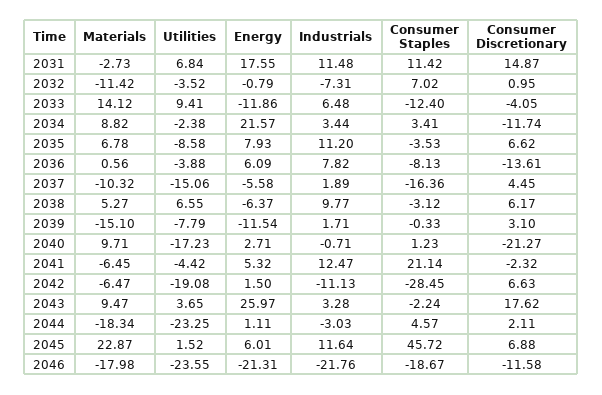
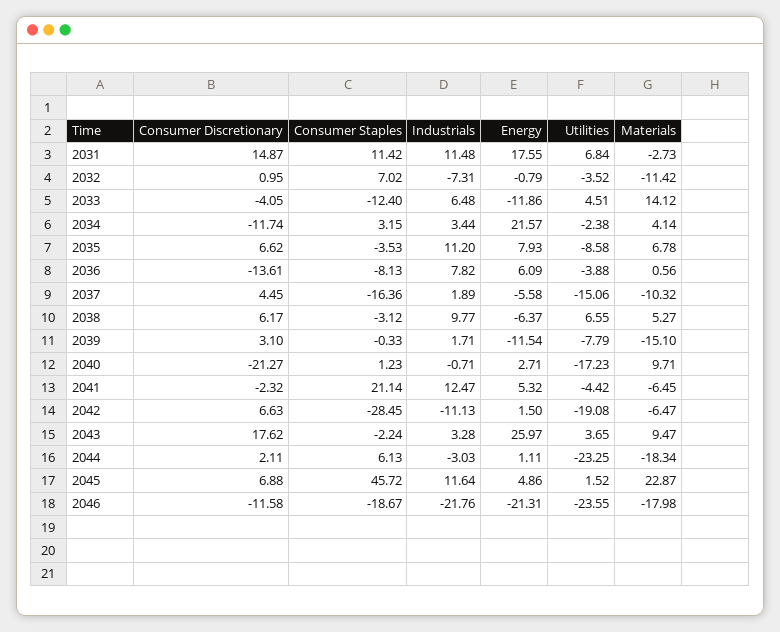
  {
    "Materials": {
      "2031": -2.73,
      "2032": -11.42,
      "2033": 14.12,
-     "2034": 8.82,
+     "2034": 4.14,
      "2035": 6.78,
      "2036": 0.56,
      "2037": -10.32,
      "2038": 5.27,
      "2039": -15.1,
      "2040": 9.71,
      "2041": -6.45,
      "2042": -6.47,
      "2043": 9.47,
      "2044": -18.34,
      "2045": 22.87,
      "2046": -17.98
    },
    "Utilities": {
      "2031": 6.84,
      "2032": -3.52,
-     "2033": 9.41,
+     "2033": 4.51,
      "2034": -2.38,
      "2035": -8.58,
      "2036": -3.88,
      "2037": -15.06,
      "2038": 6.55,
      "2039": -7.79,
      "2040": -17.23,
      "2041": -4.42,
      "2042": -19.08,
      "2043": 3.65,
      "2044": -23.25,
      "2045": 1.52,
      "2046": -23.55
    },
    "Energy": {
      "2031": 17.55,
      "2032": -0.79,
      "2033": -11.86,
      "2034": 21.57,
      "2035": 7.93,
      "2036": 6.09,
      "2037": -5.58,
      "2038": -6.37,
      "2039": -11.54,
      "2040": 2.71,
      "2041": 5.32,
      "2042": 1.5,
      "2043": 25.97,
      "2044": 1.11,
-     "2045": 6.01,
+     "2045": 4.86,
      "2046": -21.31
    },
    "Industrials": {
      "2031": 11.48,
      "2032": -7.31,
      "2033": 6.48,
      "2034": 3.44,
      "2035": 11.2,
      "2036": 7.82,
      "2037": 1.89,
      "2038": 9.77,
      "2039": 1.71,
      "2040": -0.71,
      "2041": 12.47,
      "2042": -11.13,
      "2043": 3.28,
      "2044": -3.03,
      "2045": 11.64,
      "2046": -21.76
    },
    "Consumer Staples": {
      "2031": 11.42,
      "2032": 7.02,
      "2033": -12.4,
-     "2034": 3.41,
+     "2034": 3.15,
      "2035": -3.53,
      "2036": -8.13,
      "2037": -16.36,
      "2038": -3.12,
      "2039": -0.33,
      "2040": 1.23,
      "2041": 21.14,
      "2042": -28.45,
      "2043": -2.24,
-     "2044": 4.57,
+     "2044": 6.13,
      "2045": 45.72,
      "2046": -18.67
    },
    "Consumer Discretionary": {
      "2031": 14.87,
      "2032": 0.95,
      "2033": -4.05,
      "2034": -11.74,
      "2035": 6.62,
      "2036": -13.61,
      "2037": 4.45,
      "2038": 6.17,
      "2039": 3.1,
      "2040": -21.27,
      "2041": -2.32,
      "2042": 6.63,
      "2043": 17.62,
      "2044": 2.11,
      "2045": 6.88,
      "2046": -11.58
    }
  }

